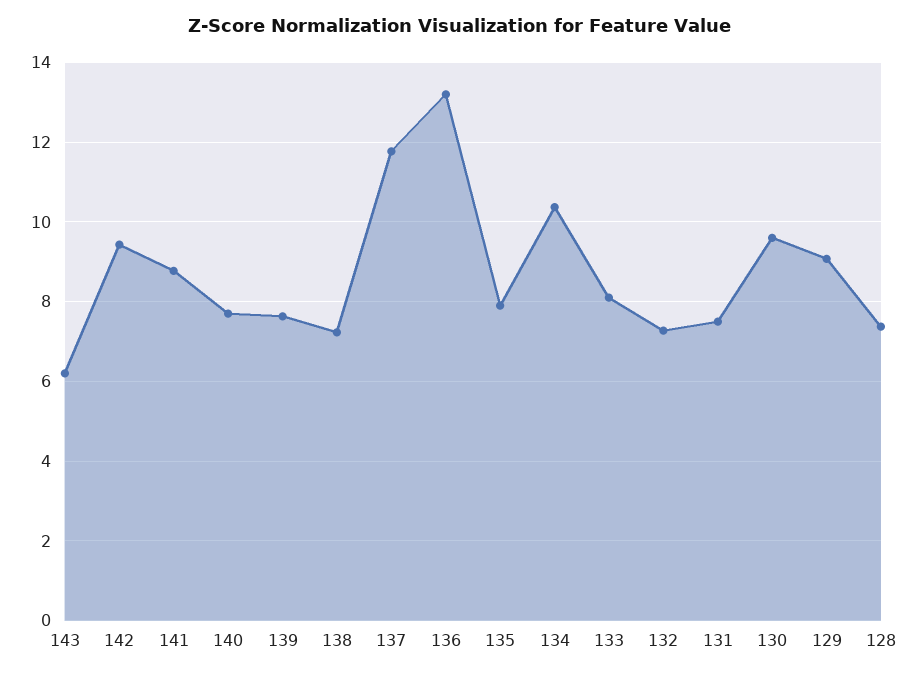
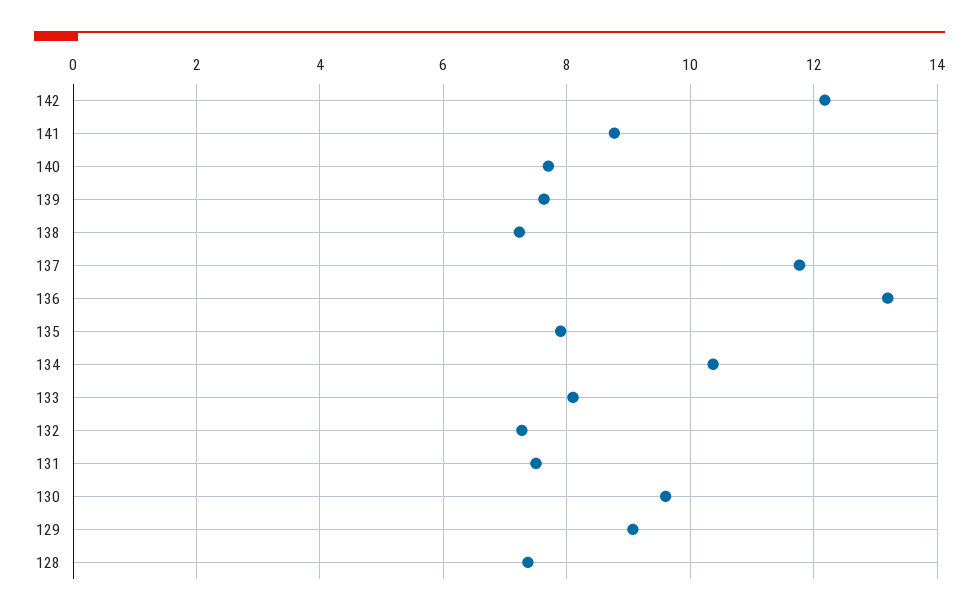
  {
-   "143": 6.2,
-   "142": 9.4,
+   "142": 12.2,
    "141": 8.8,
    "140": 7.8,
    "139": 7.6,
    "138": 7.2,
    "137": 11.8,
    "136": 13.2,
    "135": 8,
    "134": 10.4,
    "133": 8.2,
    "132": 7.2,
    "131": 7.6,
    "130": 9.6,
    "129": 9,
    "128": 7.4
  }

